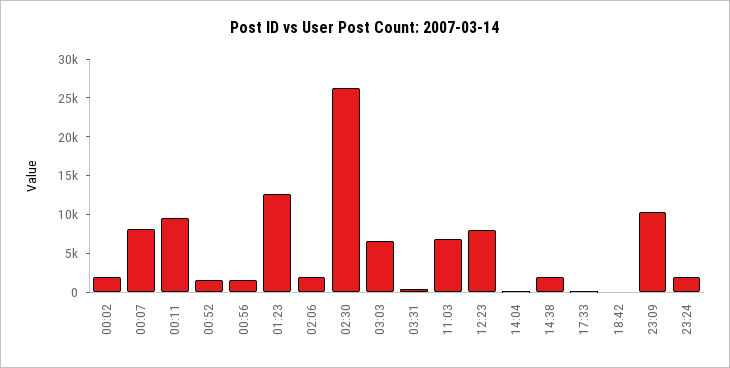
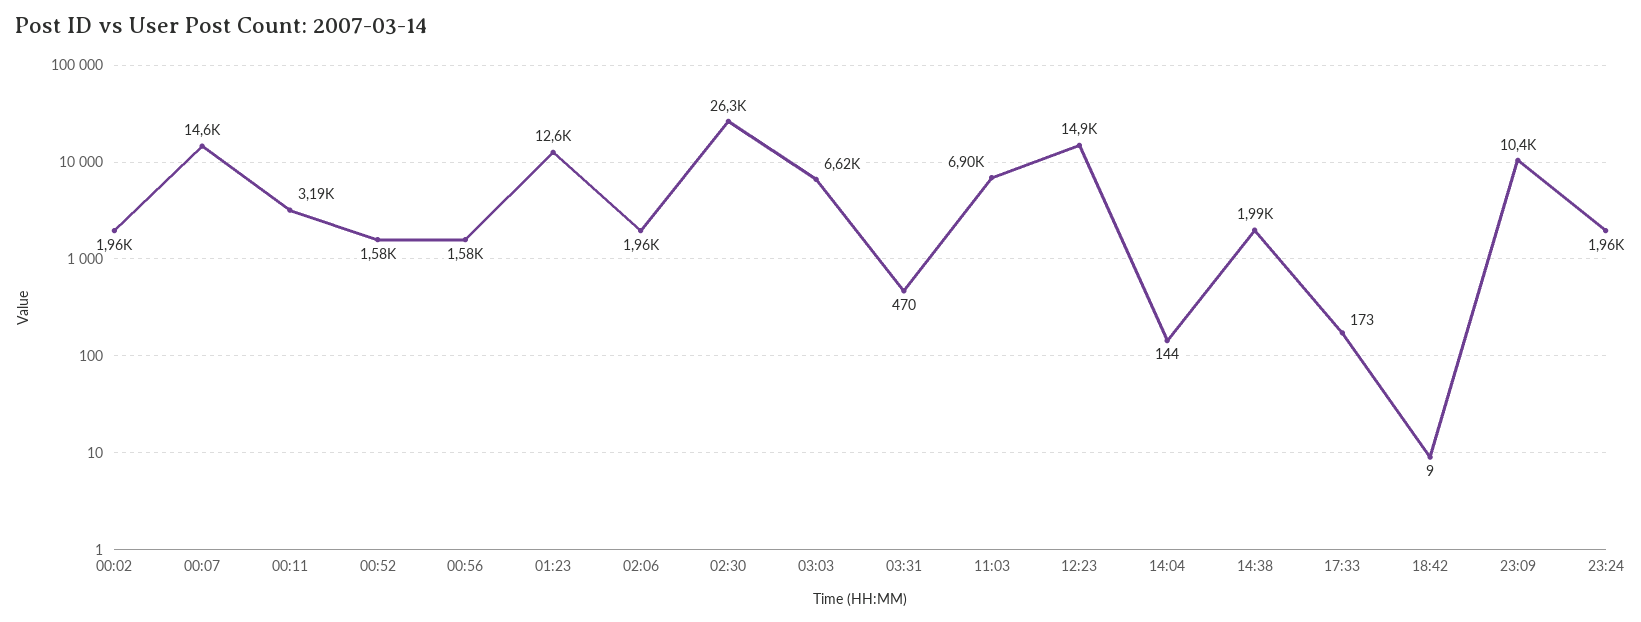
  {
    "00:02": 1960,
-   "00:07": 7500,
+   "00:07": 14600,
-   "00:11": 10000,
+   "00:11": 3190,
    "00:52": 1580,
    "00:56": 1580,
    "01:23": 12600,
    "02:06": 1960,
    "02:30": 26300,
    "03:03": 6620,
    "03:31": 470,
    "11:03": 6900,
-   "12:23": 7500,
+   "12:23": 14900,
    "14:04": 144,
    "14:38": 1990,
    "17:33": 173,
    "18:42": 9,
    "23:09": 10400,
    "23:24": 1960
  }

